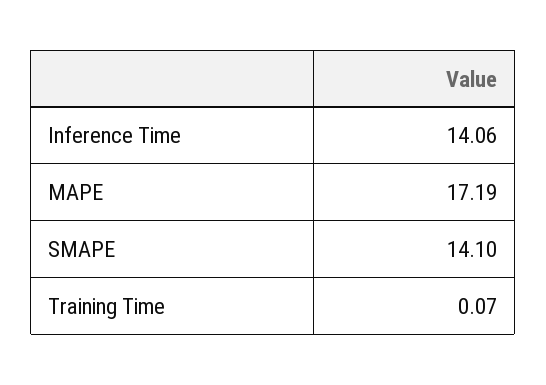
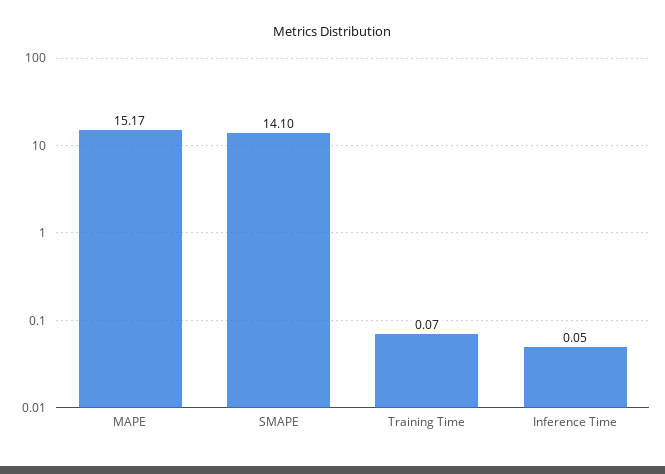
  {
-   "Inference Time": 14.06,
+   "Inference Time": 0.05,
-   "MAPE": 17.19,
+   "MAPE": 15.17,
    "SMAPE": 14.1,
    "Training Time": 0.07
  }

